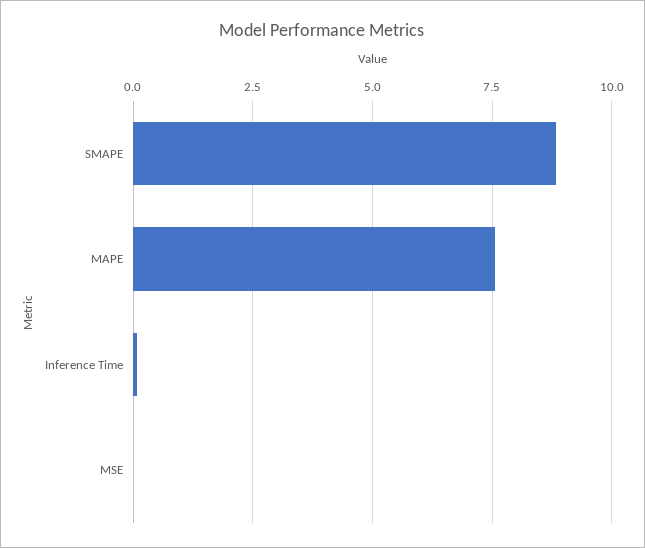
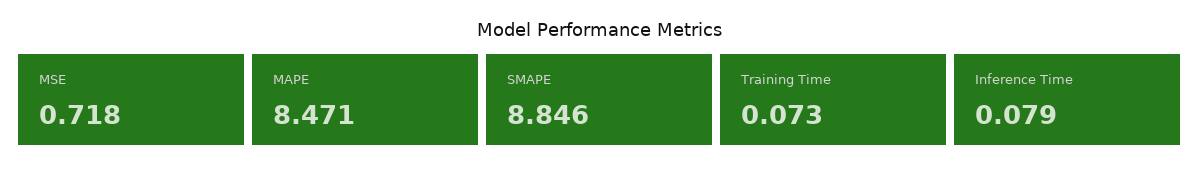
  {
    "SMAPE": 8.846,
-   "MAPE": 7.5,
+   "MAPE": 8.471,
    "Inference Time": 0.079,
-   "MSE": 0
+   "MSE": 0.718,
+   "Training Time": 0.073
  }

